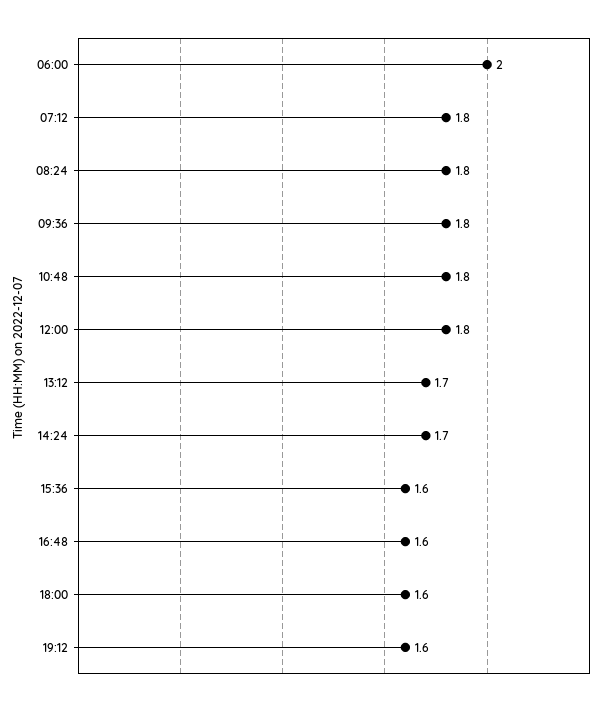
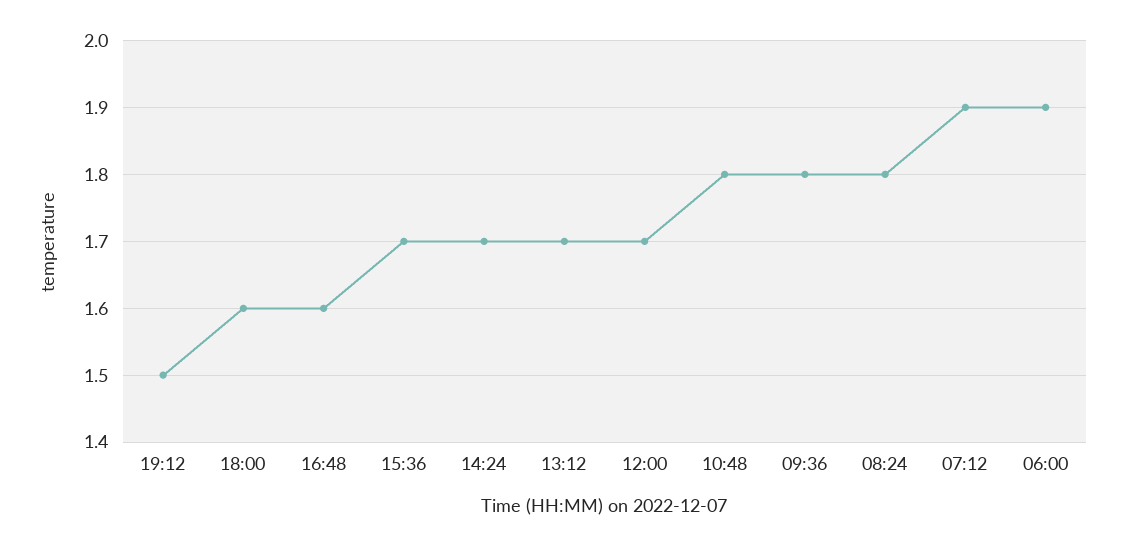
  {
-   "06:00": 2,
+   "06:00": 1.9,
-   "07:12": 1.8,
+   "07:12": 1.9,
    "08:24": 1.8,
    "09:36": 1.8,
    "10:48": 1.8,
-   "12:00": 1.8,
+   "12:00": 1.7,
    "13:12": 1.7,
    "14:24": 1.7,
-   "15:36": 1.6,
+   "15:36": 1.7,
    "16:48": 1.6,
    "18:00": 1.6,
-   "19:12": 1.6
+   "19:12": 1.5
  }

